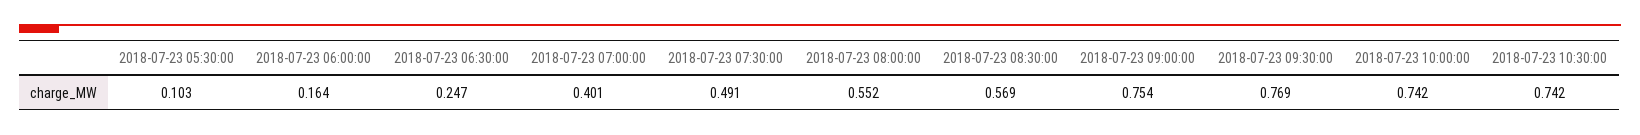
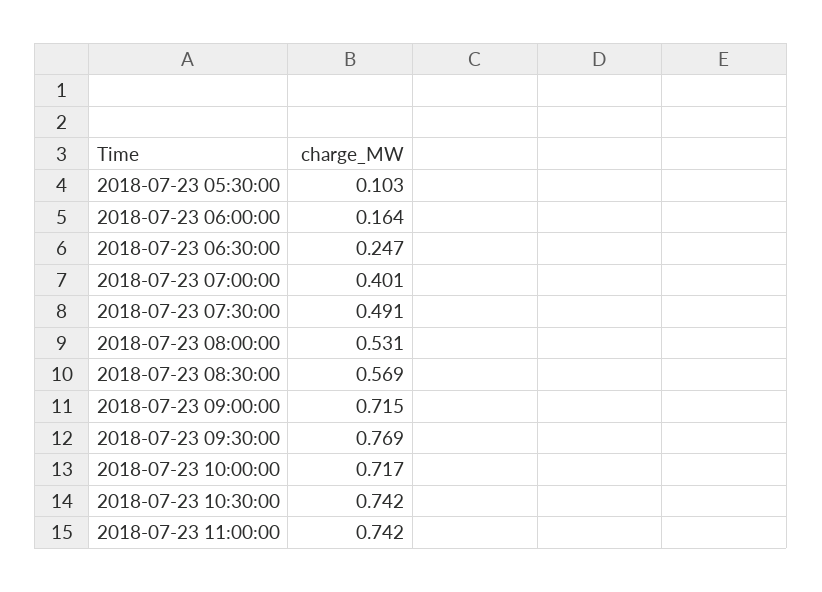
  {
    "2018-07-23 05:30:00": 0.103,
    "2018-07-23 06:00:00": 0.164,
    "2018-07-23 06:30:00": 0.247,
    "2018-07-23 07:00:00": 0.401,
    "2018-07-23 07:30:00": 0.491,
-   "2018-07-23 08:00:00": 0.552,
+   "2018-07-23 08:00:00": 0.531,
    "2018-07-23 08:30:00": 0.569,
-   "2018-07-23 09:00:00": 0.754,
+   "2018-07-23 09:00:00": 0.715,
    "2018-07-23 09:30:00": 0.769,
-   "2018-07-23 10:00:00": 0.742,
+   "2018-07-23 10:00:00": 0.717,
-   "2018-07-23 10:30:00": 0.742
+   "2018-07-23 10:30:00": 0.742,
+   "2018-07-23 11:00:00": 0.742
  }

